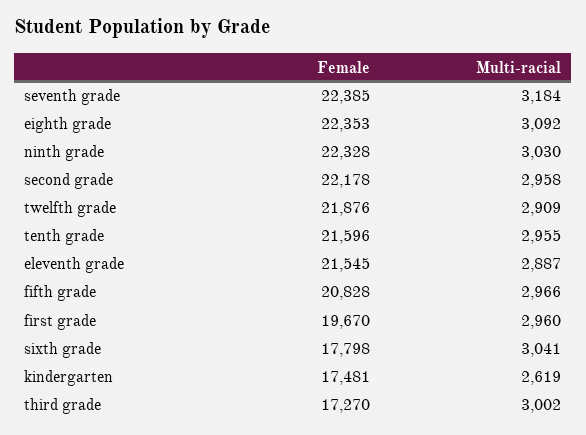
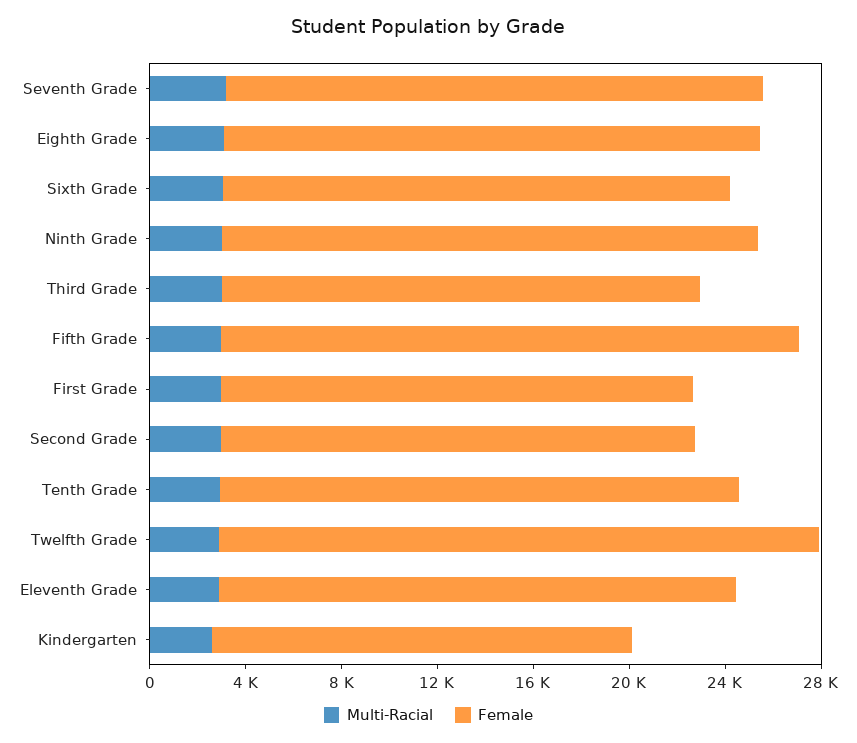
  {
    "Female": {
      "seventh grade": 22385,
      "eighth grade": 22353,
      "ninth grade": 22328,
-     "second grade": 22178,
+     "second grade": 20000,
-     "twelfth grade": 21876,
+     "twelfth grade": 25000,
      "tenth grade": 21596,
      "eleventh grade": 21545,
-     "fifth grade": 20828,
+     "fifth grade": 24000,
      "first grade": 19670,
-     "sixth grade": 17798,
+     "sixth grade": 21000,
      "kindergarten": 17481,
-     "third grade": 17270
+     "third grade": 20000
    },
    "Multi-racial": {
      "seventh grade": 3184,
      "eighth grade": 3092,
      "ninth grade": 3030,
      "second grade": 2958,
      "twelfth grade": 2909,
      "tenth grade": 2955,
      "eleventh grade": 2887,
      "fifth grade": 2966,
      "first grade": 2960,
      "sixth grade": 3041,
      "kindergarten": 2619,
      "third grade": 3002
    }
  }

